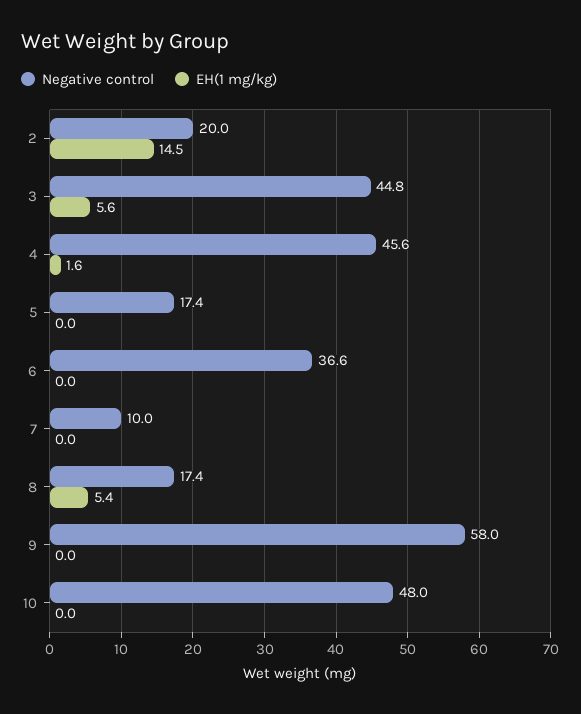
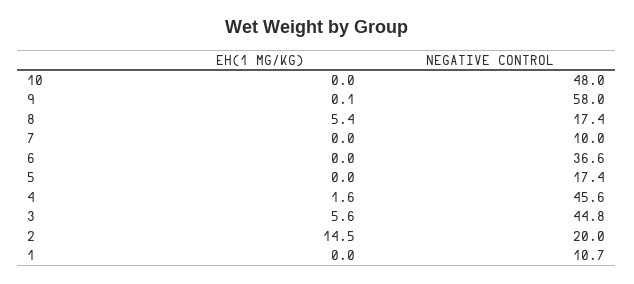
  {
    "Negative control": {
      "2": 20,
      "3": 44.8,
      "4": 45.6,
      "5": 17.4,
      "6": 36.6,
      "7": 10,
      "8": 17.4,
      "9": 58,
-     "10": 48
+     "10": 48,
+     "1": 10.7
    },
    "EH(1 mg/kg)": {
      "2": 14.5,
      "3": 5.6,
      "4": 1.6,
      "5": 0,
      "6": 0,
      "7": 0,
      "8": 5.4,
-     "9": 0,
+     "9": 0.1,
-     "10": 0
+     "10": 0,
+     "1": 0
    }
  }

